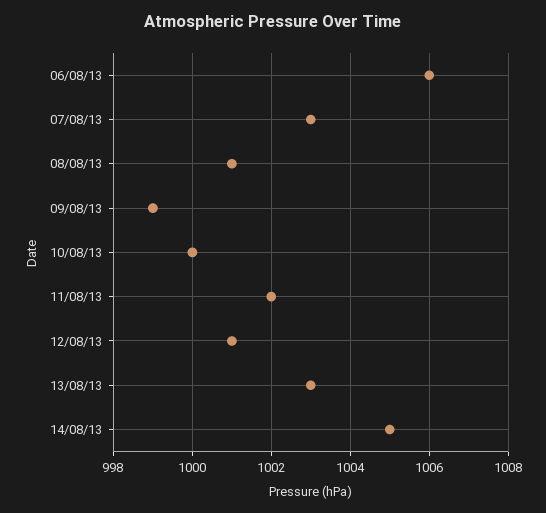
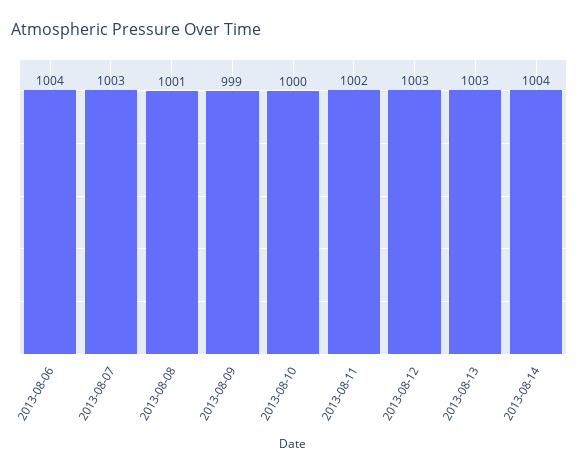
  {
-   "06/08/13": 1006,
+   "06/08/13": 1004,
    "07/08/13": 1003,
    "08/08/13": 1001,
    "09/08/13": 999,
    "10/08/13": 1000,
    "11/08/13": 1002,
-   "12/08/13": 1001,
+   "12/08/13": 1003,
    "13/08/13": 1003,
-   "14/08/13": 1005
+   "14/08/13": 1004
  }

